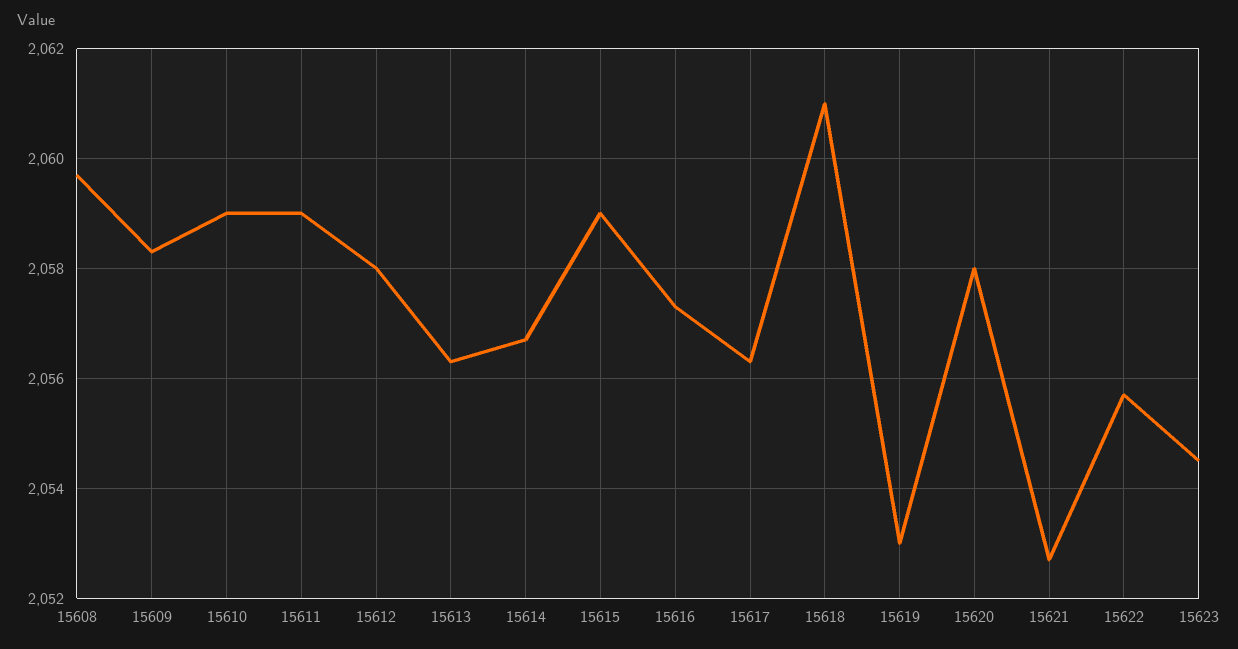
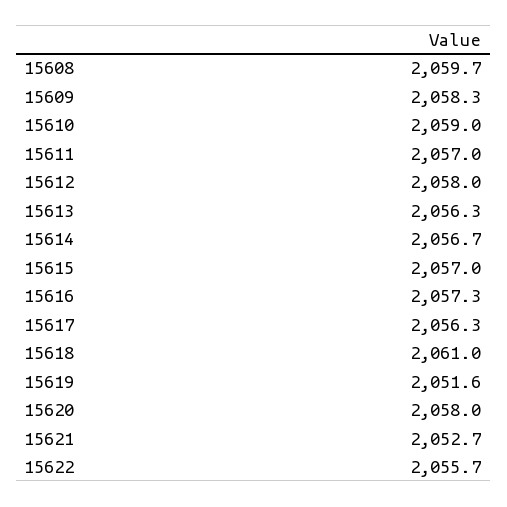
  {
    "15608": 2059.7,
    "15609": 2058.3,
    "15610": 2059,
-   "15611": 2059,
+   "15611": 2057,
    "15612": 2058,
    "15613": 2056.3,
    "15614": 2056.7,
-   "15615": 2059,
+   "15615": 2057,
    "15616": 2057.3,
    "15617": 2056.3,
    "15618": 2061,
-   "15619": 2053,
+   "15619": 2051.6,
    "15620": 2058,
    "15621": 2052.7,
-   "15622": 2055.7,
+   "15622": 2055.7
-   "15623": 2054.5
  }

